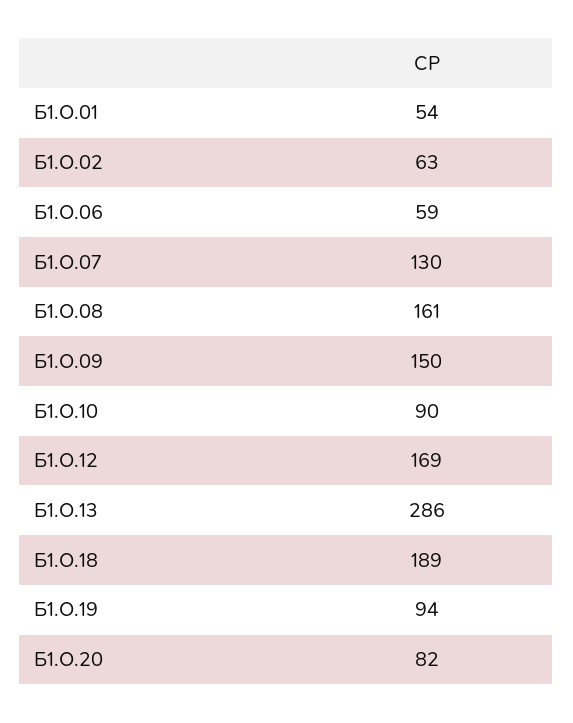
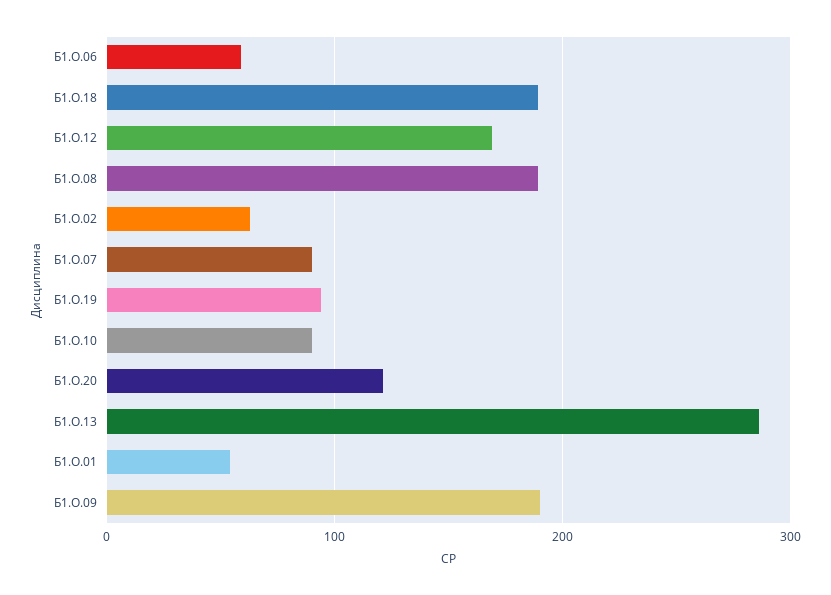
  {
    "Б1.О.01": 54,
    "Б1.О.02": 63,
    "Б1.О.06": 59,
-   "Б1.О.07": 130,
+   "Б1.О.07": 90,
-   "Б1.О.08": 161,
+   "Б1.О.08": 190,
-   "Б1.О.09": 150,
+   "Б1.О.09": 190,
    "Б1.О.10": 90,
    "Б1.О.12": 169,
    "Б1.О.13": 286,
    "Б1.О.18": 189,
    "Б1.О.19": 94,
-   "Б1.О.20": 82
+   "Б1.О.20": 120
  }

